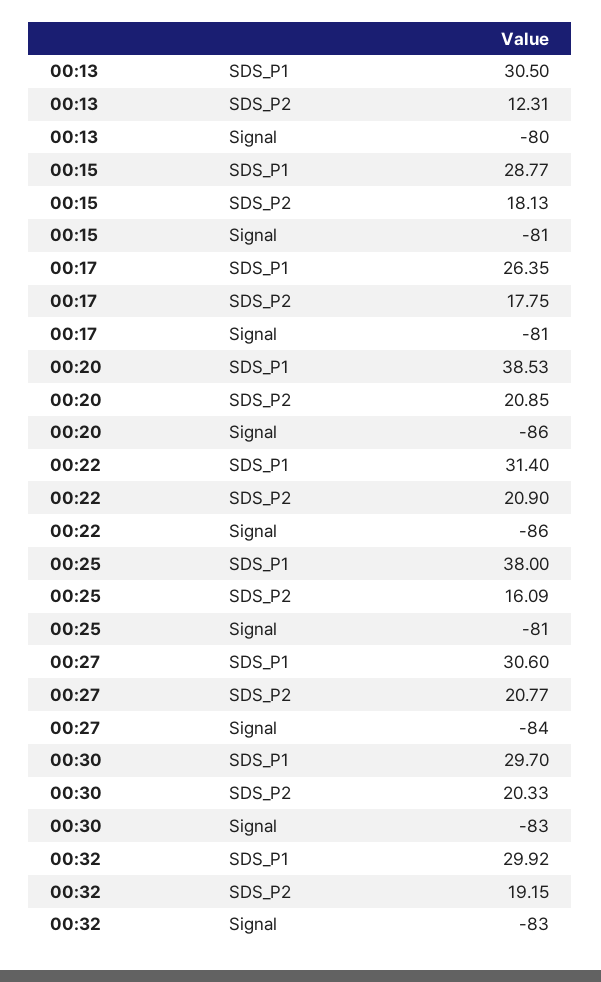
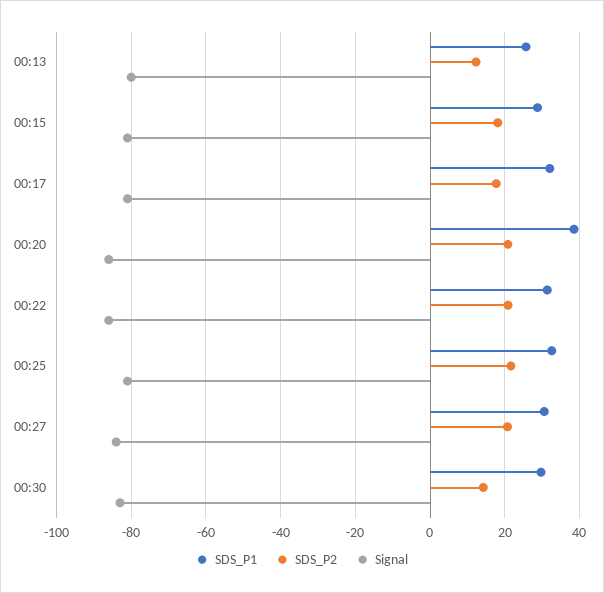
  {
    "SDS_P1": {
-     "00:13": 30.5,
+     "00:13": 26,
      "00:15": 28.77,
-     "00:17": 26.35,
+     "00:17": 32,
      "00:20": 38.53,
      "00:22": 31.4,
-     "00:25": 38,
+     "00:25": 32,
      "00:27": 30.6,
-     "00:30": 29.7,
+     "00:30": 29.7
-     "00:32": 29.92
    },
    "SDS_P2": {
      "00:13": 12.31,
      "00:15": 18.13,
      "00:17": 17.75,
      "00:20": 20.85,
      "00:22": 20.9,
-     "00:25": 16.09,
+     "00:25": 22,
      "00:27": 20.77,
-     "00:30": 20.33,
+     "00:30": 14
-     "00:32": 19.15
    },
    "Signal": {
      "00:13": -80,
      "00:15": -81,
      "00:17": -81,
      "00:20": -86,
      "00:22": -86,
      "00:25": -81,
      "00:27": -84,
-     "00:30": -83,
+     "00:30": -83
-     "00:32": -83
    }
  }

